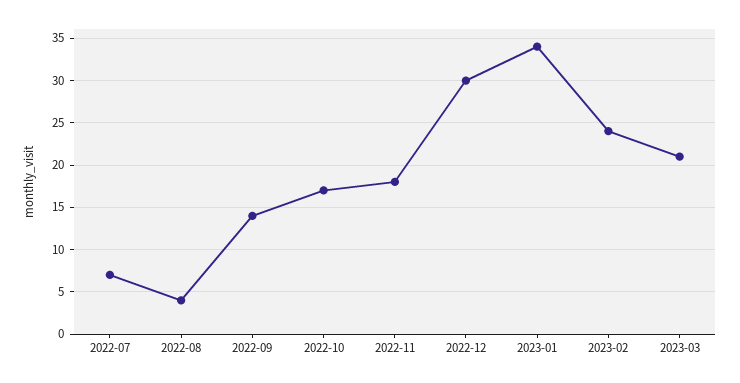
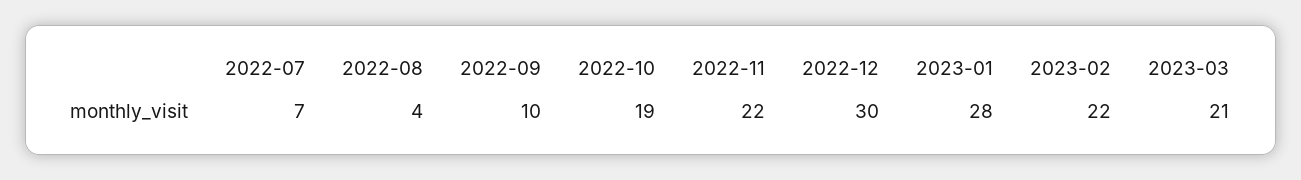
  {
    "2022-07": 7,
    "2022-08": 4,
-   "2022-09": 14,
+   "2022-09": 10,
-   "2022-10": 17,
+   "2022-10": 19,
-   "2022-11": 18,
+   "2022-11": 22,
    "2022-12": 30,
-   "2023-01": 34,
+   "2023-01": 28,
-   "2023-02": 24,
+   "2023-02": 22,
    "2023-03": 21
  }

